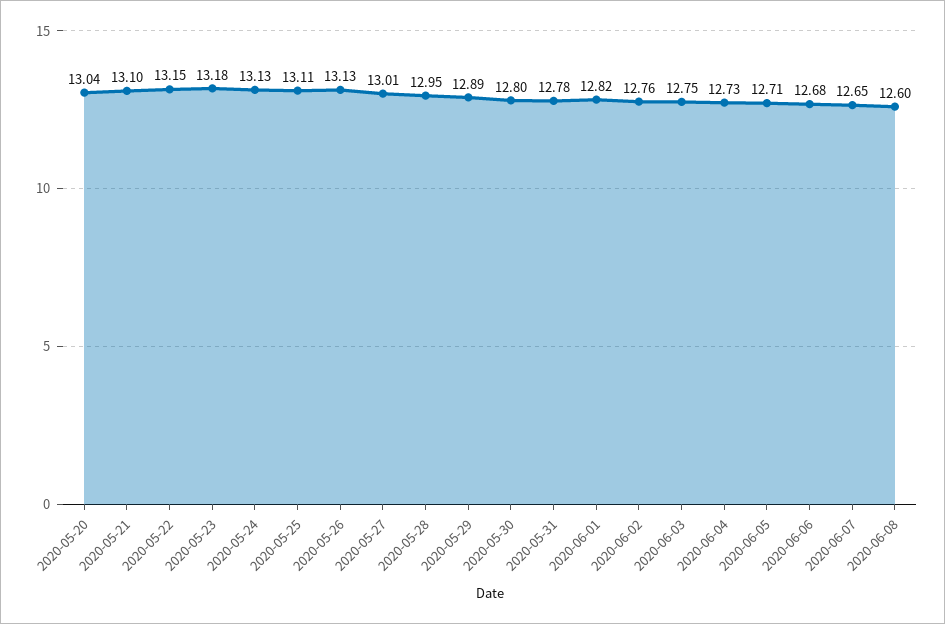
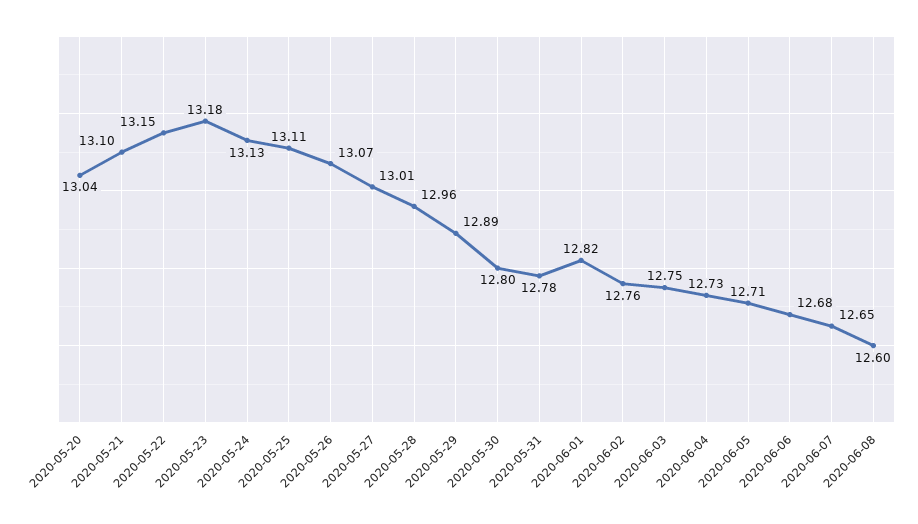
  {
    "2020-05-20": 13.04,
    "2020-05-21": 13.1,
    "2020-05-22": 13.15,
    "2020-05-23": 13.18,
    "2020-05-24": 13.13,
    "2020-05-25": 13.11,
-   "2020-05-26": 13.13,
+   "2020-05-26": 13.07,
    "2020-05-27": 13.01,
-   "2020-05-28": 12.95,
+   "2020-05-28": 12.96,
    "2020-05-29": 12.89,
    "2020-05-30": 12.8,
    "2020-05-31": 12.78,
    "2020-06-01": 12.82,
    "2020-06-02": 12.76,
    "2020-06-03": 12.75,
    "2020-06-04": 12.73,
    "2020-06-05": 12.71,
    "2020-06-06": 12.68,
    "2020-06-07": 12.65,
    "2020-06-08": 12.6
  }

